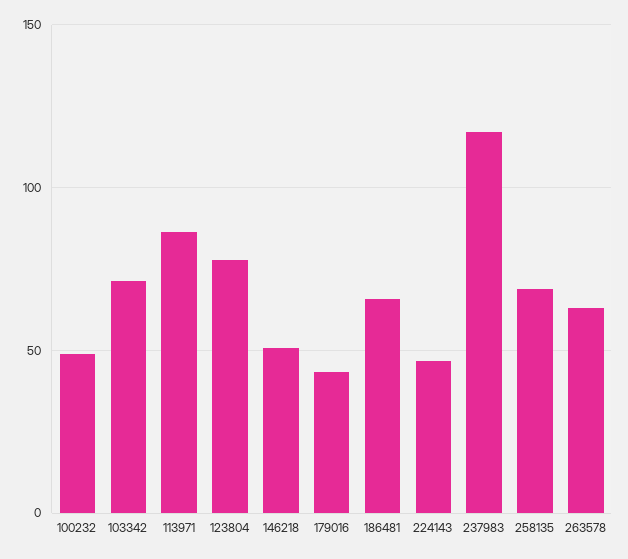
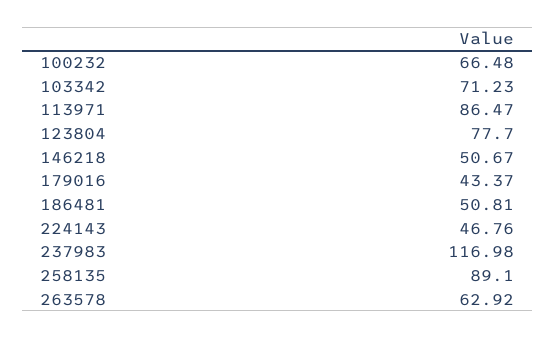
  {
-   "100232": 50,
+   "100232": 66.48,
    "103342": 71.23,
    "113971": 86.47,
    "123804": 77.7,
    "146218": 50.67,
    "179016": 43.37,
-   "186481": 65,
+   "186481": 50.81,
    "224143": 46.76,
    "237983": 116.98,
-   "258135": 70,
+   "258135": 89.1,
    "263578": 62.92
  }

